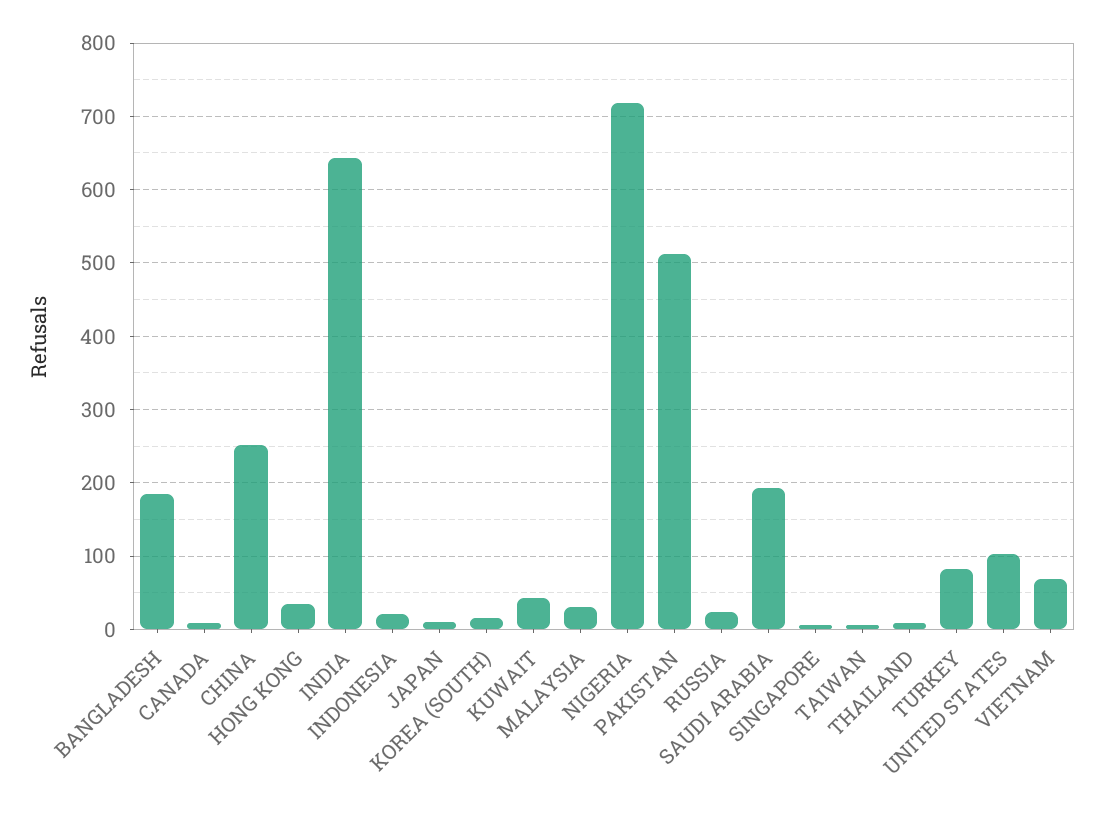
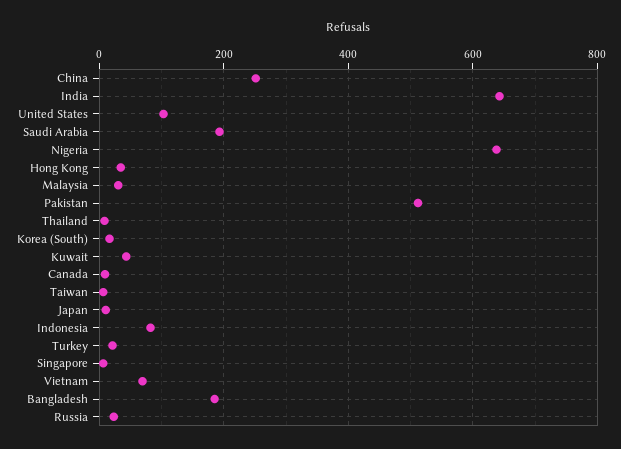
  {
    "BANGLADESH": 190,
    "CANADA": 10,
    "CHINA": 250,
    "HONG KONG": 30,
    "INDIA": 640,
-   "INDONESIA": 20,
+   "INDONESIA": 80,
    "JAPAN": 10,
    "KOREA (SOUTH)": 20,
    "KUWAIT": 40,
    "MALAYSIA": 30,
-   "NIGERIA": 720,
+   "NIGERIA": 640,
    "PAKISTAN": 510,
    "RUSSIA": 20,
    "SAUDI ARABIA": 190,
    "SINGAPORE": 10,
    "TAIWAN": 10,
    "THAILAND": 10,
-   "TURKEY": 80,
+   "TURKEY": 20,
    "UNITED STATES": 100,
    "VIETNAM": 70
  }

